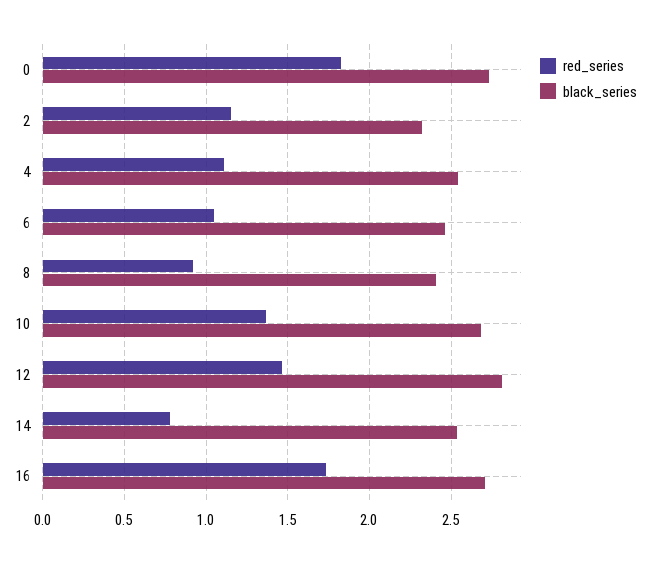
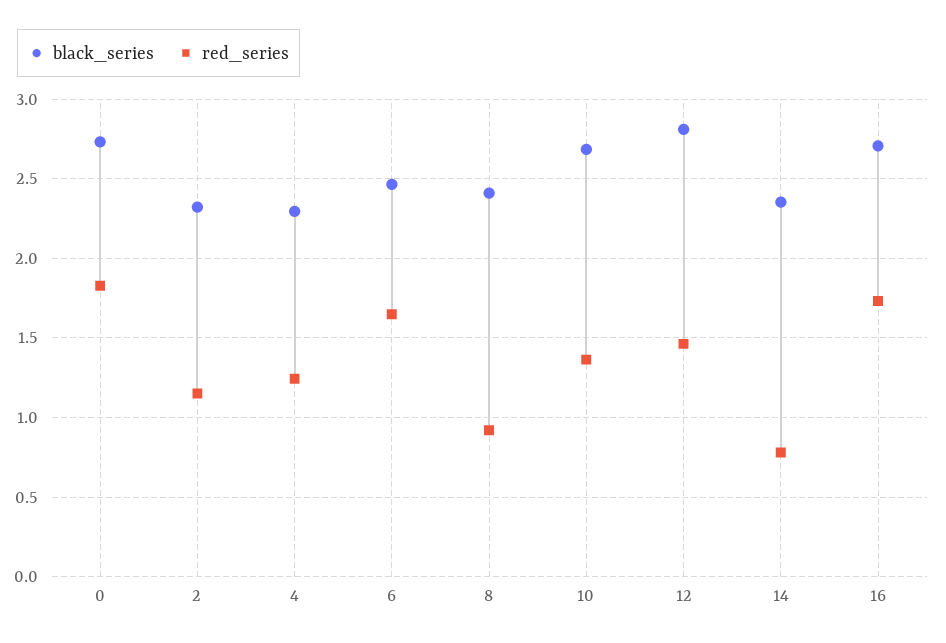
  {
    "red_series": {
      "0": 1.85,
      "2": 1.15,
-     "4": 1.1,
+     "4": 1.25,
-     "6": 1.05,
+     "6": 1.65,
      "8": 0.9,
      "10": 1.35,
      "12": 1.45,
      "14": 0.8,
      "16": 1.75
    },
    "black_series": {
      "0": 2.75,
      "2": 2.3,
-     "4": 2.55,
+     "4": 2.3,
      "6": 2.45,
      "8": 2.4,
      "10": 2.7,
      "12": 2.8,
-     "14": 2.55,
+     "14": 2.35,
      "16": 2.7
    }
  }

